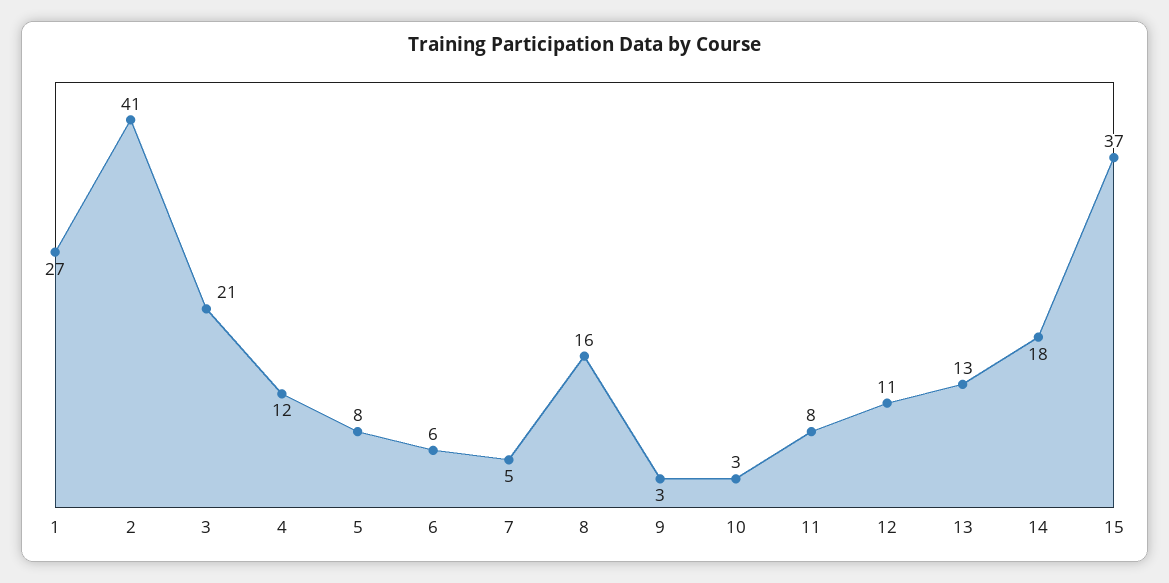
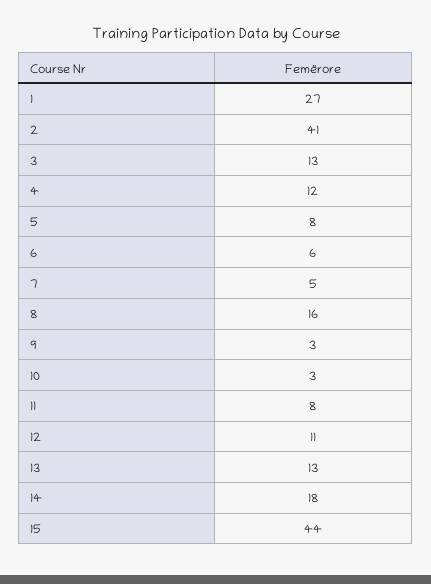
  {
    "1": 27,
    "2": 41,
-   "3": 21,
+   "3": 13,
    "4": 12,
    "5": 8,
    "6": 6,
    "7": 5,
    "8": 16,
    "9": 3,
    "10": 3,
    "11": 8,
    "12": 11,
    "13": 13,
    "14": 18,
-   "15": 37
+   "15": 44
  }

